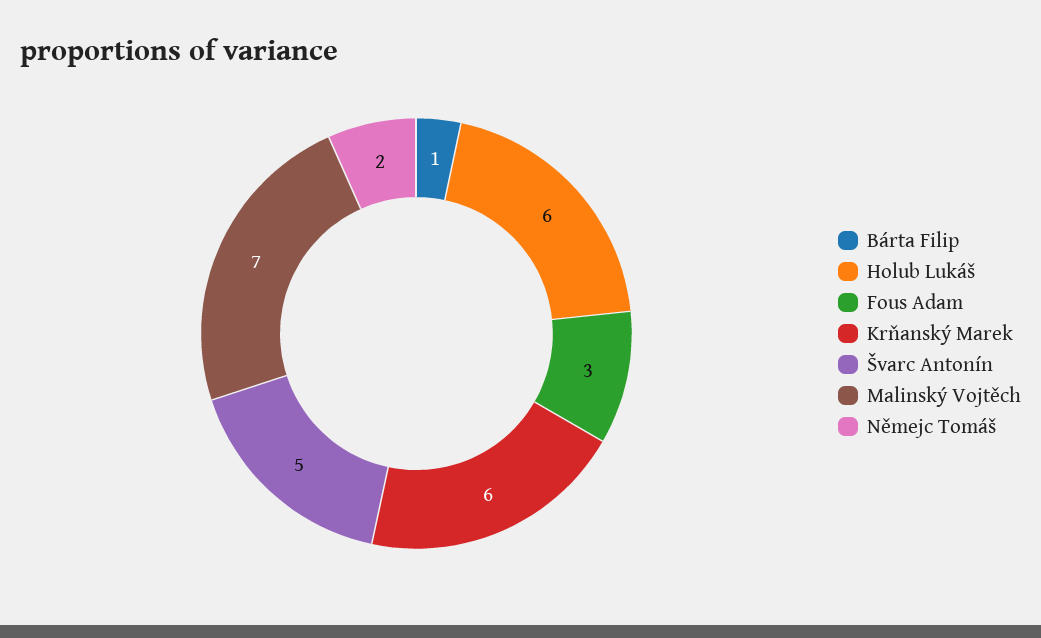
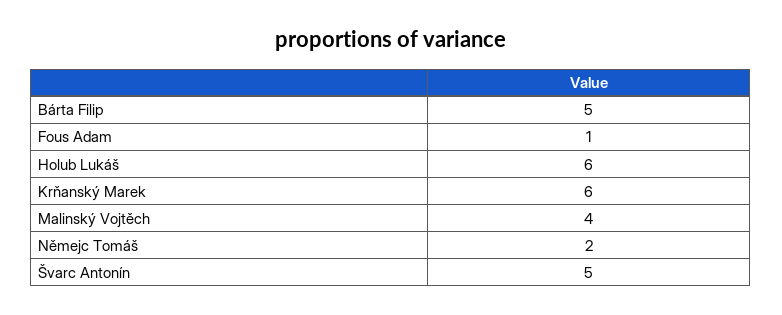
  {
-   "Bárta Filip": 1,
+   "Bárta Filip": 5,
    "Holub Lukáš": 6,
-   "Fous Adam": 3,
+   "Fous Adam": 1,
    "Krňanský Marek": 6,
    "Švarc Antonín": 5,
-   "Malinský Vojtěch": 7,
+   "Malinský Vojtěch": 4,
    "Němejc Tomáš": 2
  }

